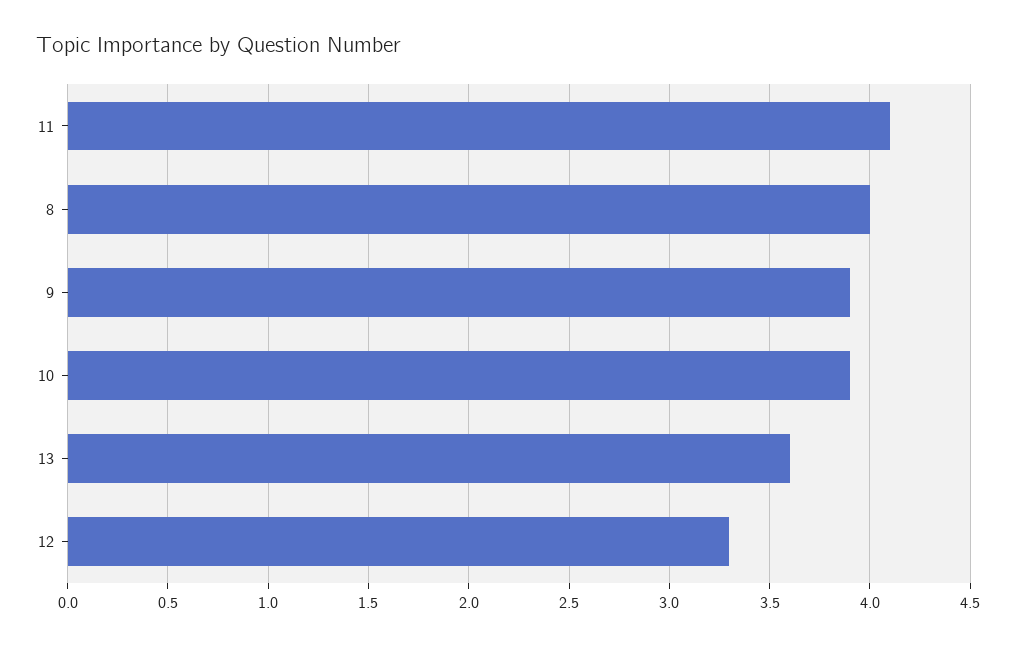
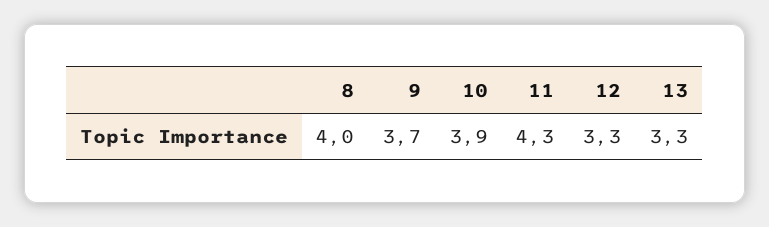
  {
-   "11": 4.1,
+   "11": 4.3,
    "8": 4,
-   "9": 3.9,
+   "9": 3.7,
    "10": 3.9,
-   "13": 3.6,
+   "13": 3.3,
    "12": 3.3
  }

